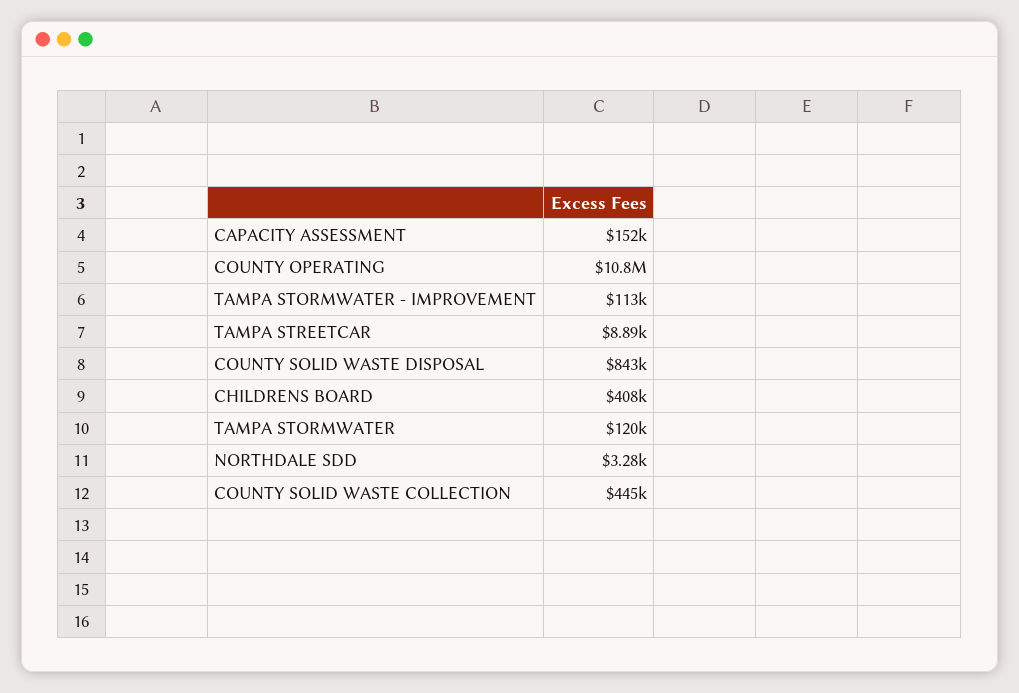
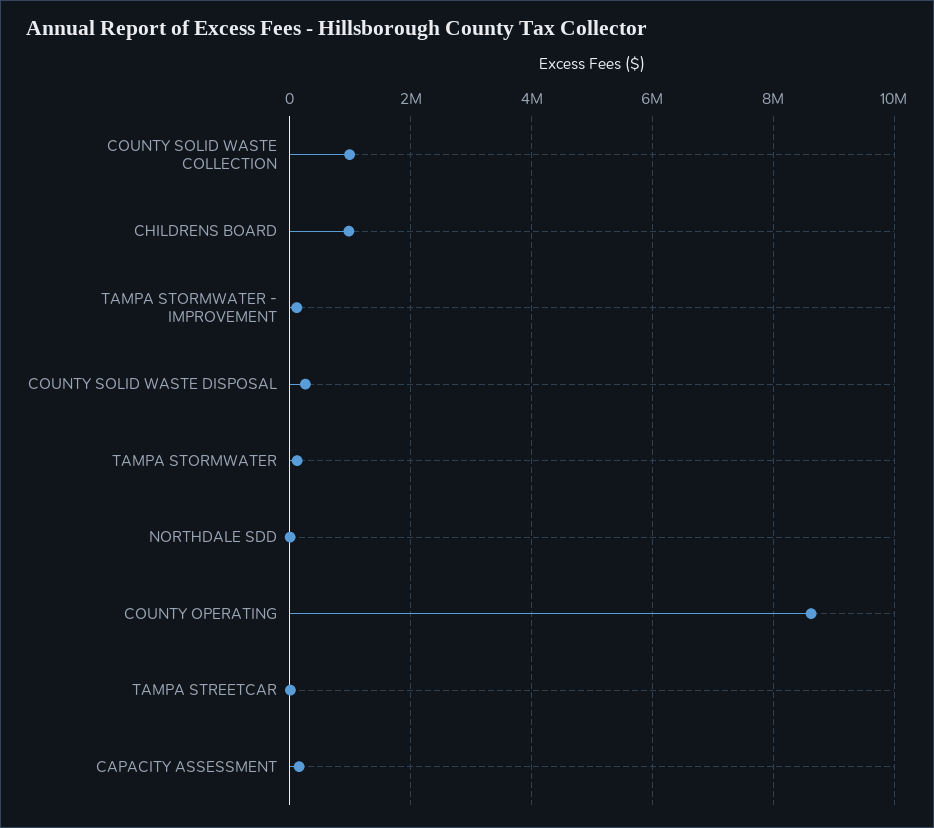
  {
    "CAPACITY ASSESSMENT": 152000,
-   "COUNTY OPERATING": 10800000,
+   "COUNTY OPERATING": 8600000,
    "TAMPA STORMWATER - IMPROVEMENT": 113000,
    "TAMPA STREETCAR": 8890,
-   "COUNTY SOLID WASTE DISPOSAL": 843000,
+   "COUNTY SOLID WASTE DISPOSAL": 200000,
-   "CHILDRENS BOARD": 408000,
+   "CHILDRENS BOARD": 1000000,
    "TAMPA STORMWATER": 120000,
    "NORTHDALE SDD": 3280,
-   "COUNTY SOLID WASTE COLLECTION": 445000
+   "COUNTY SOLID WASTE COLLECTION": 1000000
  }

